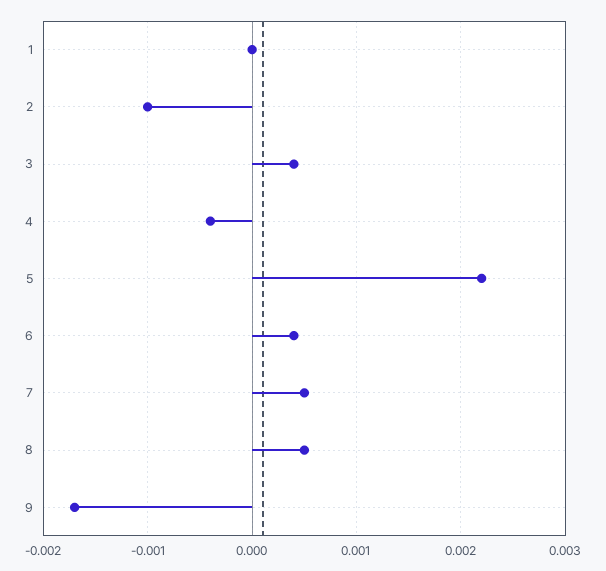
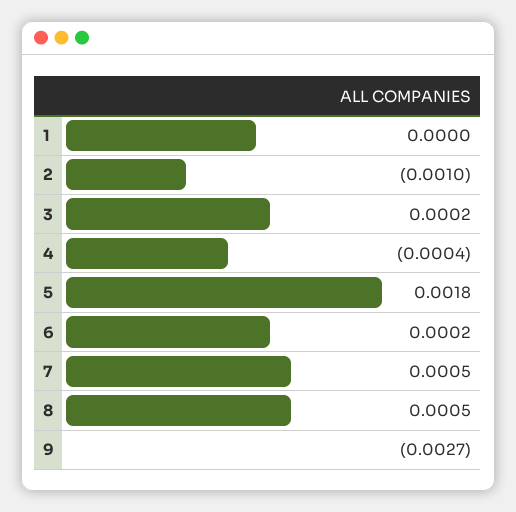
  {
    "1": 0,
    "2": -0.001,
-   "3": 0.0004,
+   "3": 0.0002,
    "4": -0.0004,
-   "5": 0.0022,
+   "5": 0.0018,
-   "6": 0.0004,
+   "6": 0.0002,
    "7": 0.0005,
    "8": 0.0005,
-   "9": -0.0017
+   "9": -0.0027
  }

